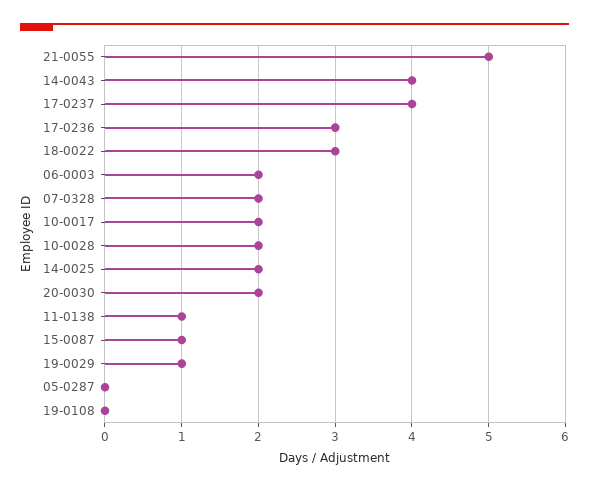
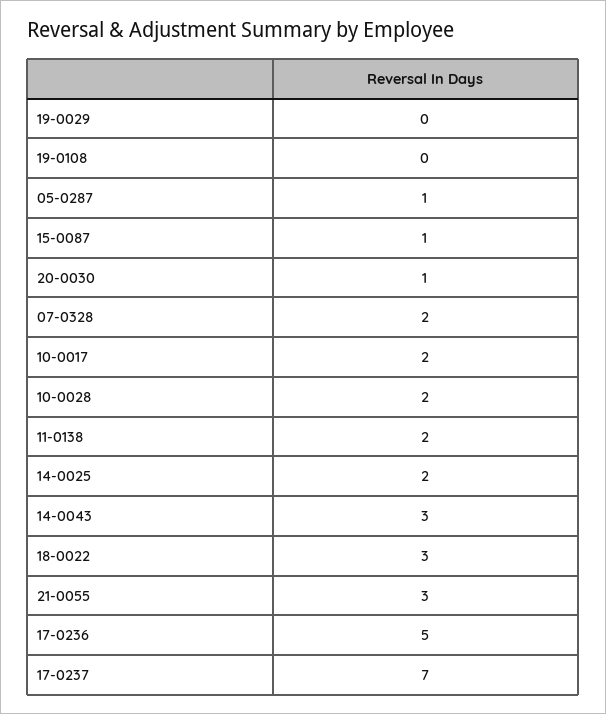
  {
-   "21-0055": 5,
+   "21-0055": 3,
-   "14-0043": 4,
+   "14-0043": 3,
-   "17-0237": 4,
+   "17-0237": 7,
-   "17-0236": 3,
+   "17-0236": 5,
    "18-0022": 3,
-   "06-0003": 2,
    "07-0328": 2,
    "10-0017": 2,
    "10-0028": 2,
    "14-0025": 2,
-   "20-0030": 2,
+   "20-0030": 1,
-   "11-0138": 1,
+   "11-0138": 2,
    "15-0087": 1,
-   "19-0029": 1,
+   "19-0029": 0,
-   "05-0287": 0,
+   "05-0287": 1,
    "19-0108": 0
  }

